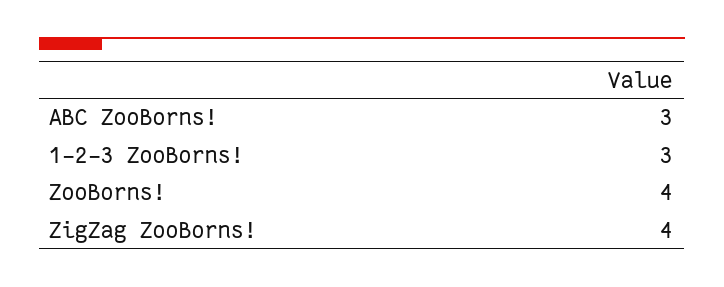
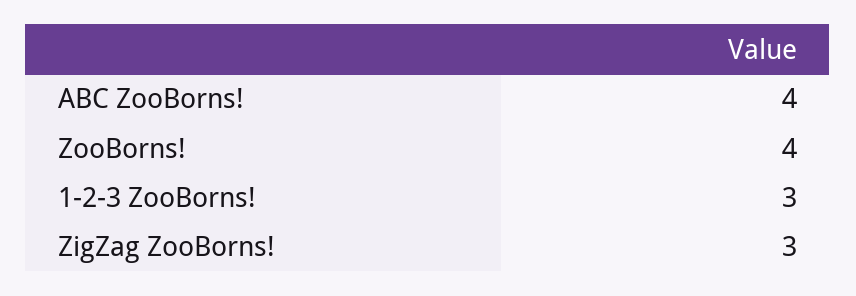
  {
-   "ABC ZooBorns!": 3,
+   "ABC ZooBorns!": 4,
    "1-2-3 ZooBorns!": 3,
    "ZooBorns!": 4,
-   "ZigZag ZooBorns!": 4
+   "ZigZag ZooBorns!": 3
  }

